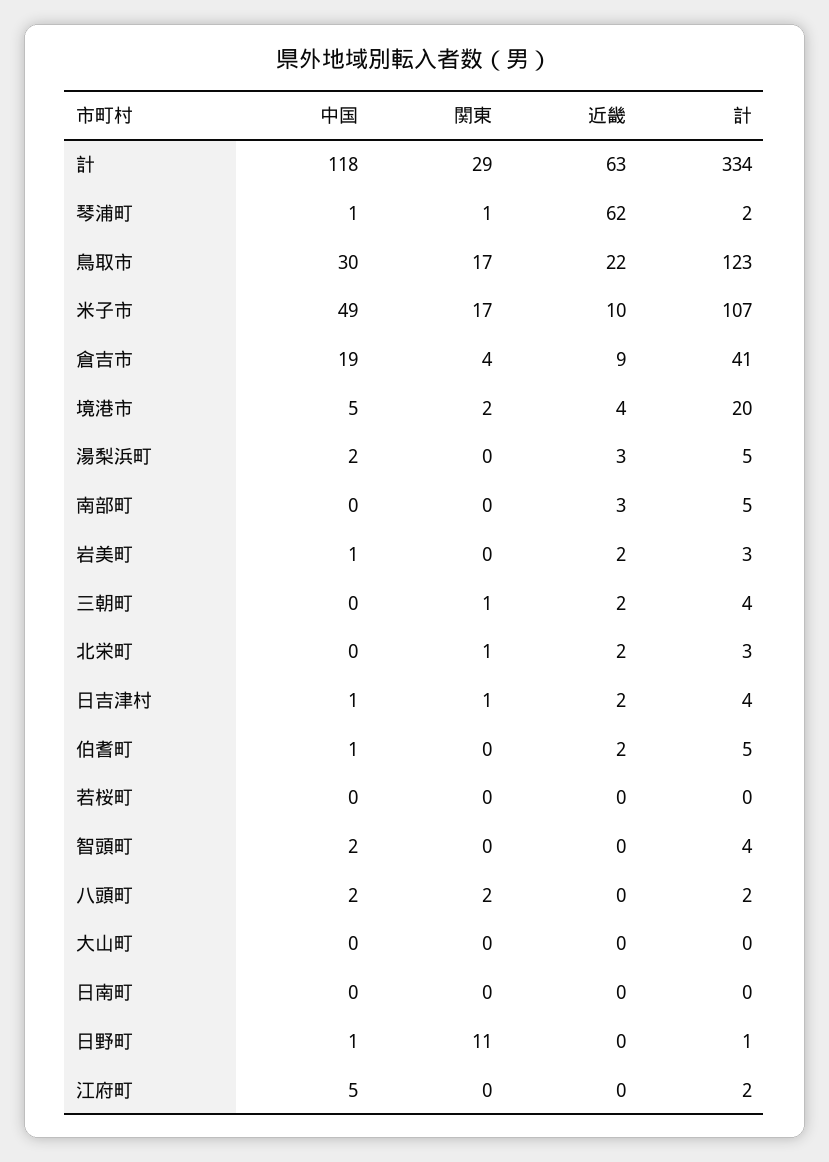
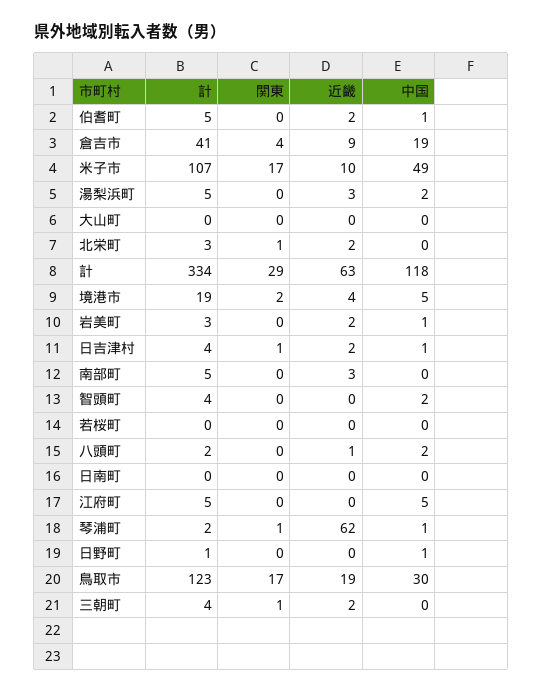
  {
    "中国": {
      "計": 118,
      "琴浦町": 1,
      "鳥取市": 30,
      "米子市": 49,
      "倉吉市": 19,
      "境港市": 5,
      "湯梨浜町": 2,
      "南部町": 0,
      "岩美町": 1,
      "三朝町": 0,
      "北栄町": 0,
      "日吉津村": 1,
      "伯耆町": 1,
      "若桜町": 0,
      "智頭町": 2,
      "八頭町": 2,
      "大山町": 0,
      "日南町": 0,
      "日野町": 1,
      "江府町": 5
    },
    "関東": {
      "計": 29,
      "琴浦町": 1,
      "鳥取市": 17,
      "米子市": 17,
      "倉吉市": 4,
      "境港市": 2,
      "湯梨浜町": 0,
      "南部町": 0,
      "岩美町": 0,
      "三朝町": 1,
      "北栄町": 1,
      "日吉津村": 1,
      "伯耆町": 0,
      "若桜町": 0,
      "智頭町": 0,
-     "八頭町": 2,
+     "八頭町": 0,
      "大山町": 0,
      "日南町": 0,
-     "日野町": 11,
+     "日野町": 0,
      "江府町": 0
    },
    "近畿": {
      "計": 63,
      "琴浦町": 62,
-     "鳥取市": 22,
+     "鳥取市": 19,
      "米子市": 10,
      "倉吉市": 9,
      "境港市": 4,
      "湯梨浜町": 3,
      "南部町": 3,
      "岩美町": 2,
      "三朝町": 2,
      "北栄町": 2,
      "日吉津村": 2,
      "伯耆町": 2,
      "若桜町": 0,
      "智頭町": 0,
-     "八頭町": 0,
+     "八頭町": 1,
      "大山町": 0,
      "日南町": 0,
      "日野町": 0,
      "江府町": 0
    },
    "計": {
      "計": 334,
      "琴浦町": 2,
      "鳥取市": 123,
      "米子市": 107,
      "倉吉市": 41,
-     "境港市": 20,
+     "境港市": 19,
      "湯梨浜町": 5,
      "南部町": 5,
      "岩美町": 3,
      "三朝町": 4,
      "北栄町": 3,
      "日吉津村": 4,
      "伯耆町": 5,
      "若桜町": 0,
      "智頭町": 4,
      "八頭町": 2,
      "大山町": 0,
      "日南町": 0,
      "日野町": 1,
-     "江府町": 2
+     "江府町": 5
    }
  }

